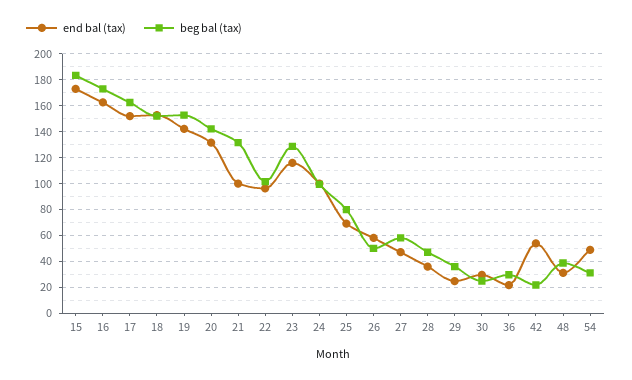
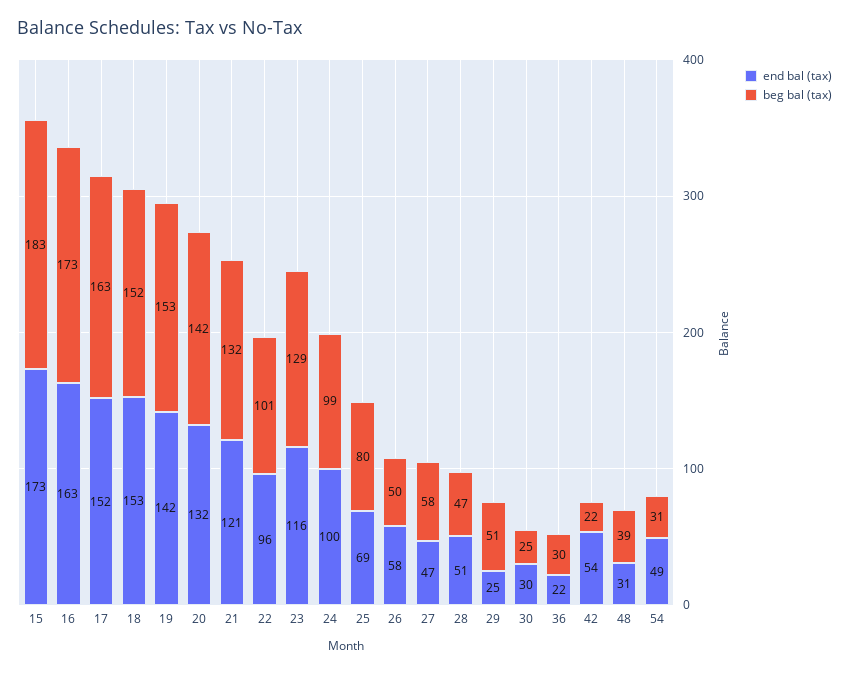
  {
    "end bal (tax)": {
      "15": 173,
      "16": 163,
      "17": 152,
      "18": 153,
      "19": 142,
      "20": 132,
-     "21": 100,
+     "21": 121,
      "22": 96,
      "23": 116,
      "24": 100,
      "25": 69,
      "26": 58,
      "27": 47,
-     "28": 35,
+     "28": 51,
      "29": 25,
      "30": 30,
      "36": 22,
      "42": 54,
      "48": 31,
      "54": 49
    },
    "beg bal (tax)": {
      "15": 183,
      "16": 173,
      "17": 163,
      "18": 152,
      "19": 153,
      "20": 142,
      "21": 132,
      "22": 101,
      "23": 129,
      "24": 99,
      "25": 80,
      "26": 50,
      "27": 58,
      "28": 47,
-     "29": 35,
+     "29": 51,
      "30": 25,
      "36": 30,
      "42": 22,
      "48": 39,
      "54": 31
    }
  }

